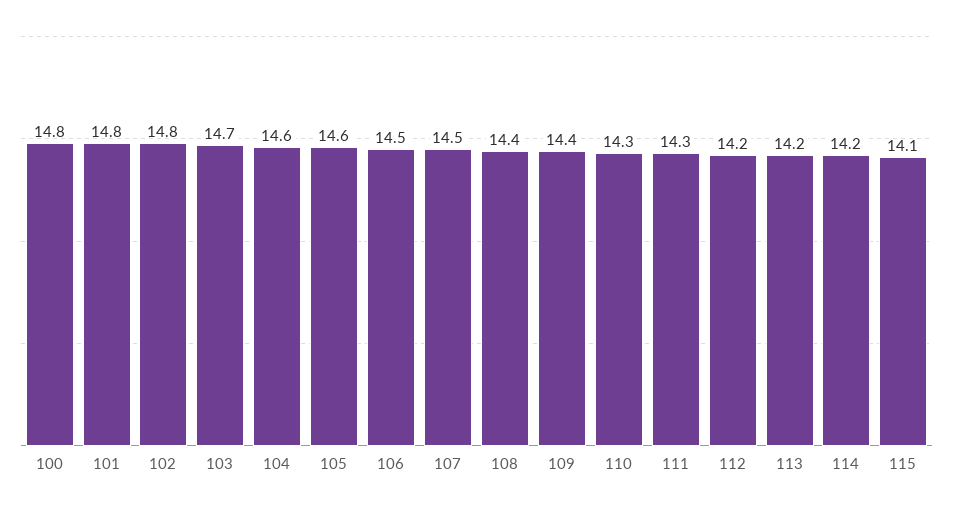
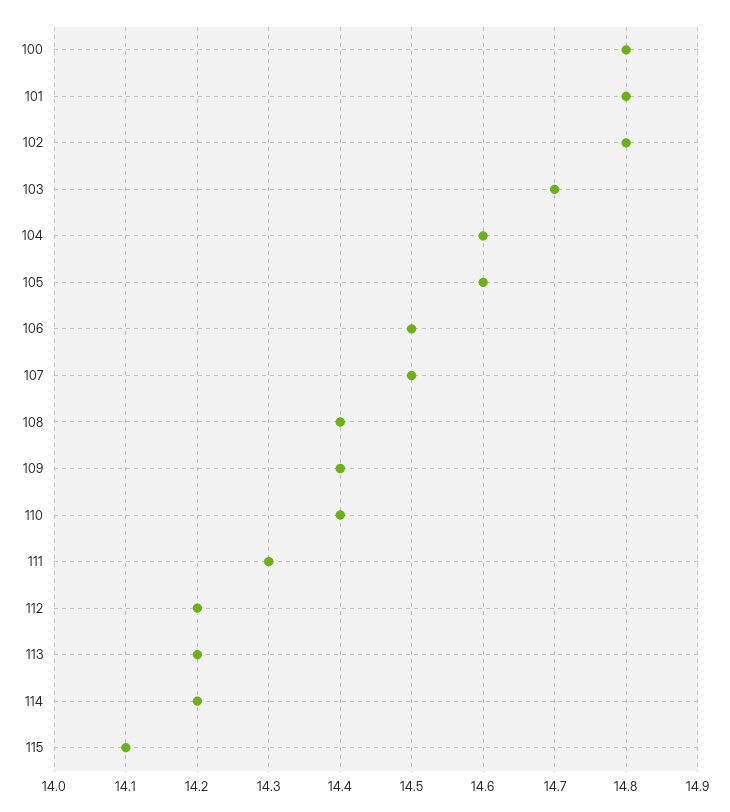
  {
    "100": 14.8,
    "101": 14.8,
    "102": 14.8,
    "103": 14.7,
    "104": 14.6,
    "105": 14.6,
    "106": 14.5,
    "107": 14.5,
    "108": 14.4,
    "109": 14.4,
-   "110": 14.3,
+   "110": 14.4,
    "111": 14.3,
    "112": 14.2,
    "113": 14.2,
    "114": 14.2,
    "115": 14.1
  }

